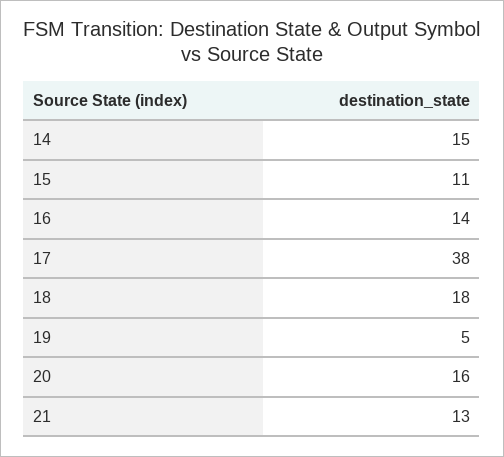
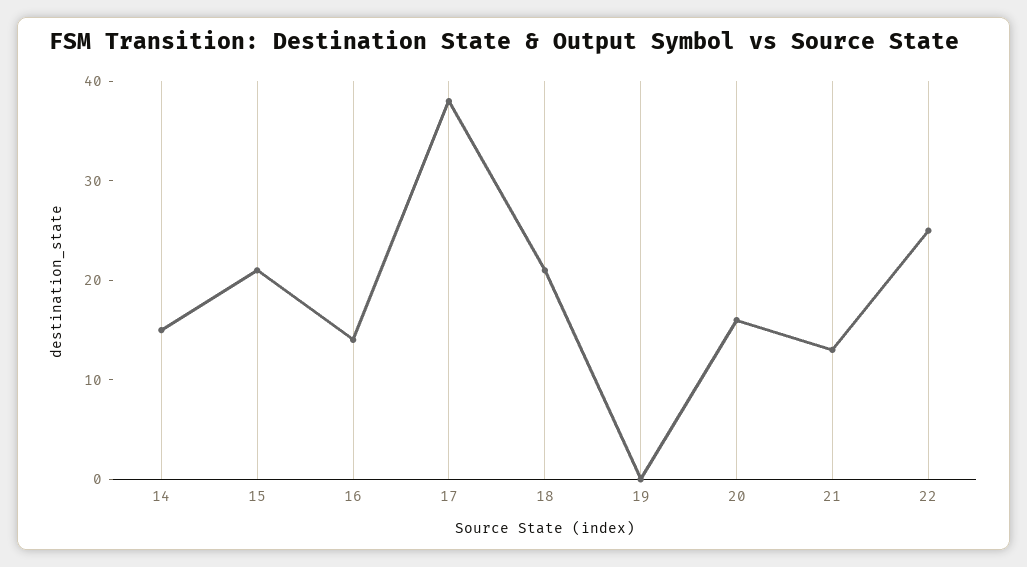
  {
    "14": 15,
-   "15": 11,
+   "15": 21,
    "16": 14,
    "17": 38,
-   "18": 18,
+   "18": 21,
-   "19": 5,
+   "19": 0,
    "20": 16,
-   "21": 13
+   "21": 13,
+   "22": 25
  }

